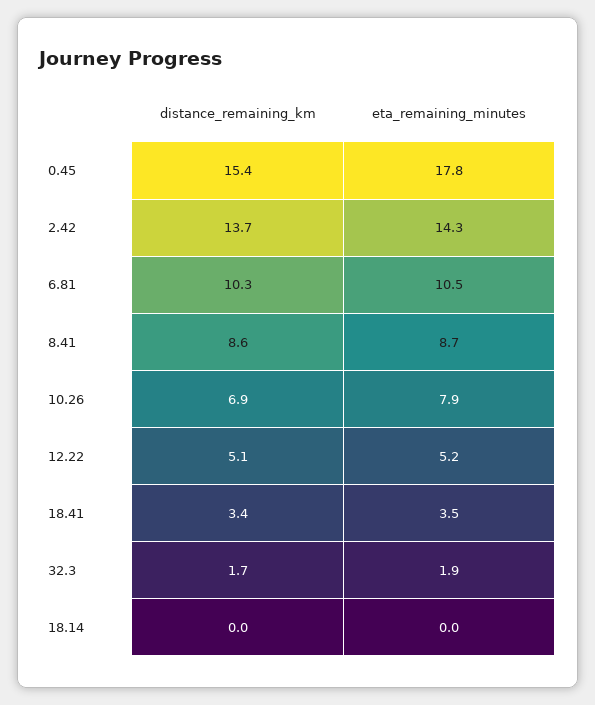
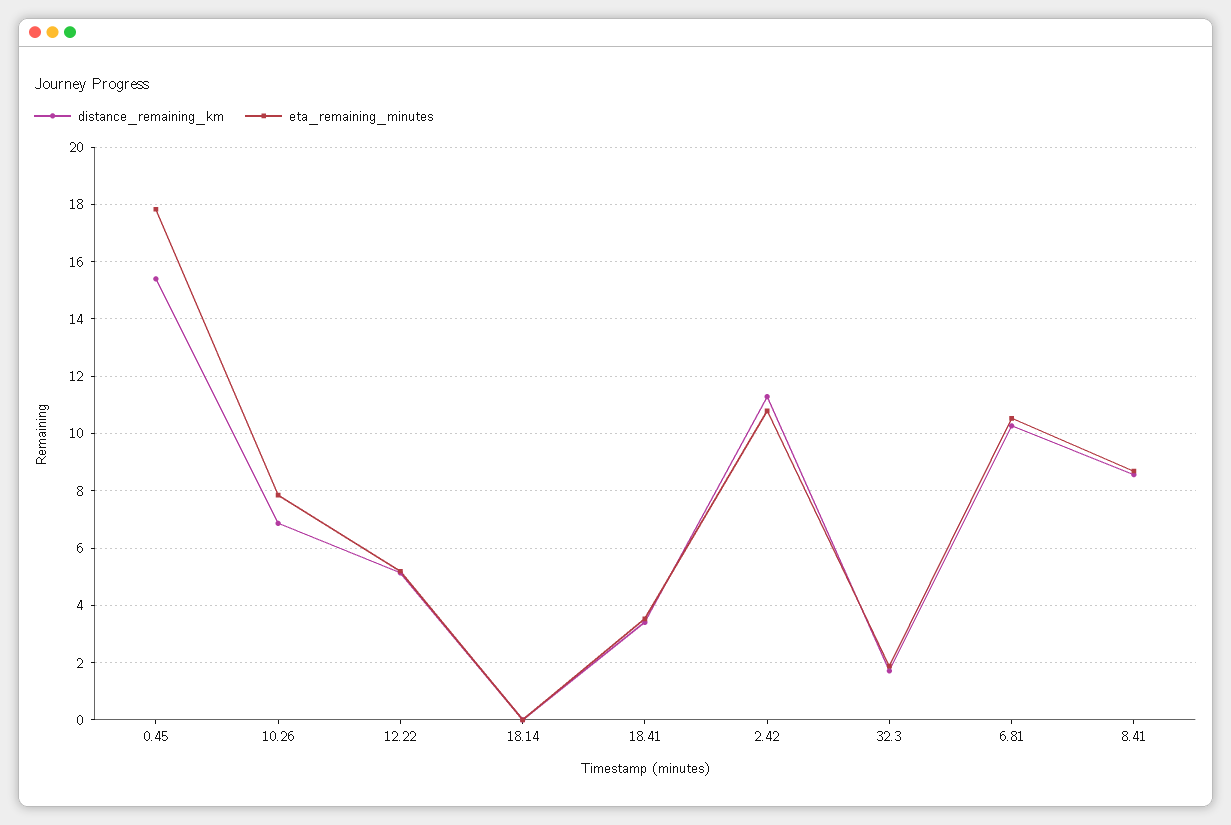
  {
    "distance_remaining_km": {
      "0.45": 15.4,
-     "2.42": 13.7,
+     "2.42": 11.25,
      "6.81": 10.3,
      "8.41": 8.6,
      "10.26": 6.9,
      "12.22": 5.1,
      "18.41": 3.4,
      "32.3": 1.7,
      "18.14": 0
    },
    "eta_remaining_minutes": {
      "0.45": 17.8,
-     "2.42": 14.3,
+     "2.42": 10.75,
      "6.81": 10.5,
      "8.41": 8.7,
      "10.26": 7.9,
      "12.22": 5.2,
      "18.41": 3.5,
      "32.3": 1.9,
      "18.14": 0
    }
  }

